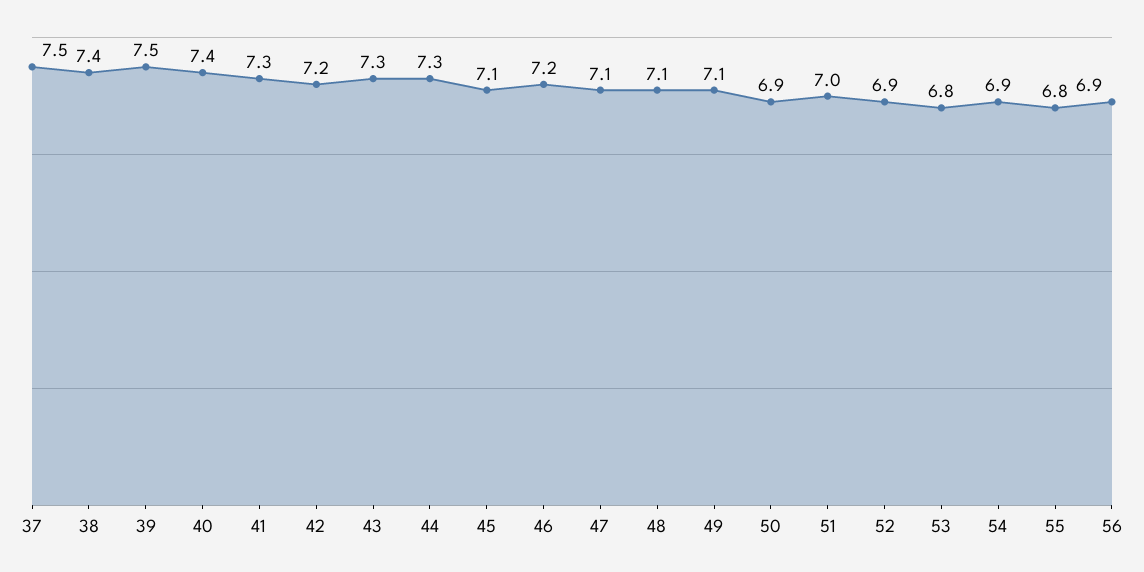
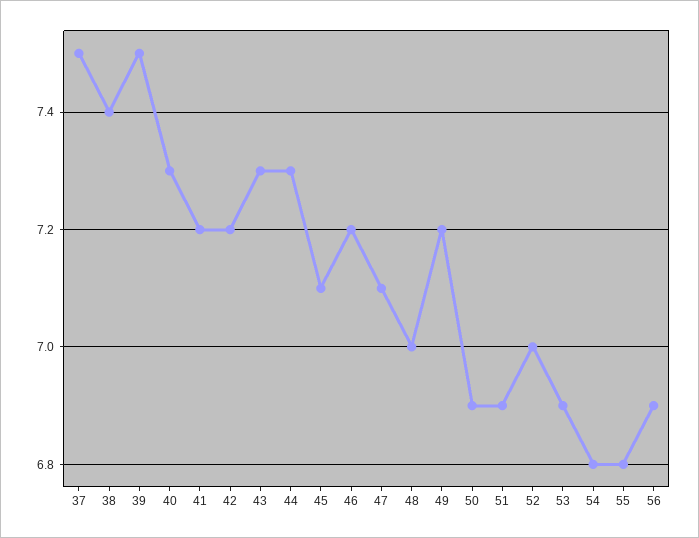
  {
    "37": 7.5,
    "38": 7.4,
    "39": 7.5,
-   "40": 7.4,
+   "40": 7.3,
-   "41": 7.3,
+   "41": 7.2,
    "42": 7.2,
    "43": 7.3,
    "44": 7.3,
    "45": 7.1,
    "46": 7.2,
    "47": 7.1,
-   "48": 7.1,
+   "48": 7,
-   "49": 7.1,
+   "49": 7.2,
    "50": 6.9,
-   "51": 7,
+   "51": 6.9,
-   "52": 6.9,
+   "52": 7,
-   "53": 6.8,
+   "53": 6.9,
-   "54": 6.9,
+   "54": 6.8,
    "55": 6.8,
    "56": 6.9
  }

